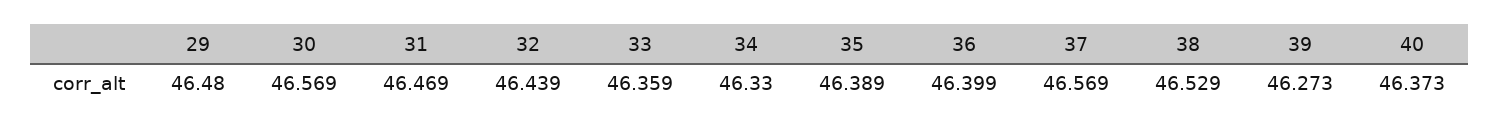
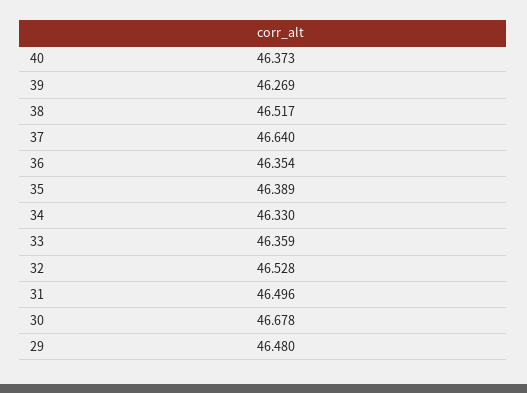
  {
    "29": 46.48,
-   "30": 46.569,
+   "30": 46.678,
-   "31": 46.469,
+   "31": 46.496,
-   "32": 46.439,
+   "32": 46.528,
    "33": 46.359,
    "34": 46.33,
    "35": 46.389,
-   "36": 46.399,
+   "36": 46.354,
-   "37": 46.569,
+   "37": 46.64,
-   "38": 46.529,
+   "38": 46.517,
-   "39": 46.273,
+   "39": 46.269,
    "40": 46.373
  }

